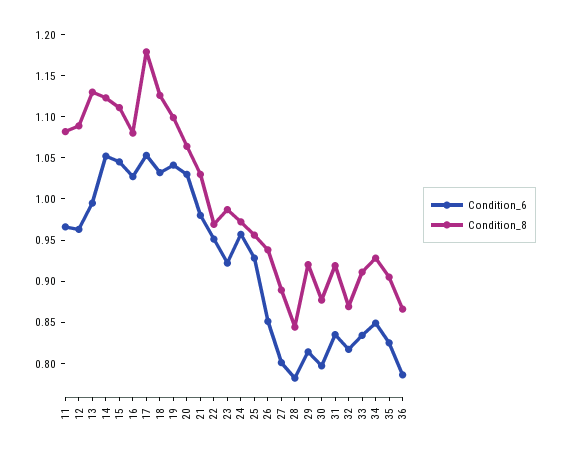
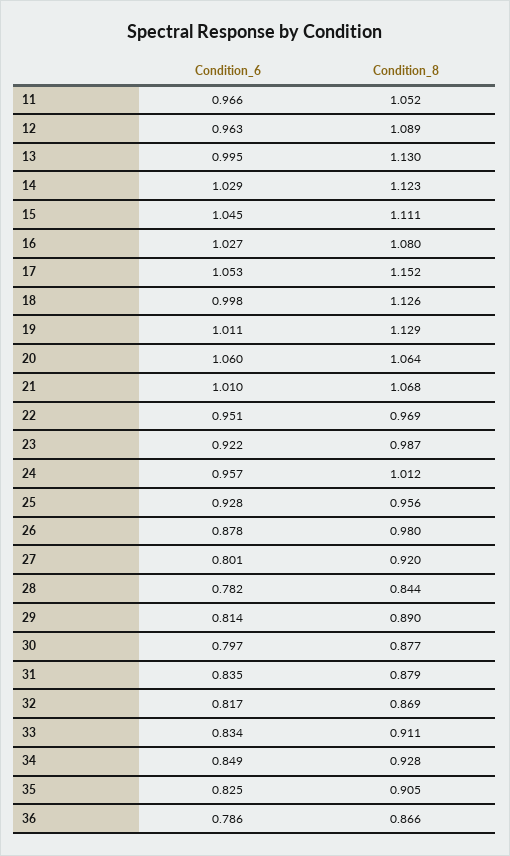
  {
    "Condition_6": {
      "11": 0.966,
      "12": 0.963,
      "13": 0.995,
-     "14": 1.05,
+     "14": 1.029,
      "15": 1.045,
      "16": 1.027,
      "17": 1.053,
-     "18": 1.03,
+     "18": 0.998,
-     "19": 1.04,
+     "19": 1.011,
-     "20": 1.03,
+     "20": 1.06,
-     "21": 0.98,
+     "21": 1.01,
      "22": 0.951,
      "23": 0.922,
      "24": 0.957,
      "25": 0.928,
-     "26": 0.85,
+     "26": 0.878,
      "27": 0.801,
      "28": 0.782,
      "29": 0.814,
      "30": 0.797,
      "31": 0.835,
      "32": 0.817,
      "33": 0.834,
      "34": 0.849,
      "35": 0.825,
      "36": 0.786
    },
    "Condition_8": {
-     "11": 1.08,
+     "11": 1.052,
      "12": 1.089,
      "13": 1.13,
      "14": 1.123,
      "15": 1.111,
      "16": 1.08,
-     "17": 1.18,
+     "17": 1.152,
      "18": 1.126,
-     "19": 1.1,
+     "19": 1.129,
      "20": 1.064,
-     "21": 1.03,
+     "21": 1.068,
      "22": 0.969,
      "23": 0.987,
-     "24": 0.97,
+     "24": 1.012,
      "25": 0.956,
-     "26": 0.94,
+     "26": 0.98,
-     "27": 0.89,
+     "27": 0.92,
      "28": 0.844,
-     "29": 0.92,
+     "29": 0.89,
      "30": 0.877,
-     "31": 0.92,
+     "31": 0.879,
      "32": 0.869,
      "33": 0.911,
      "34": 0.928,
      "35": 0.905,
      "36": 0.866
    }
  }

